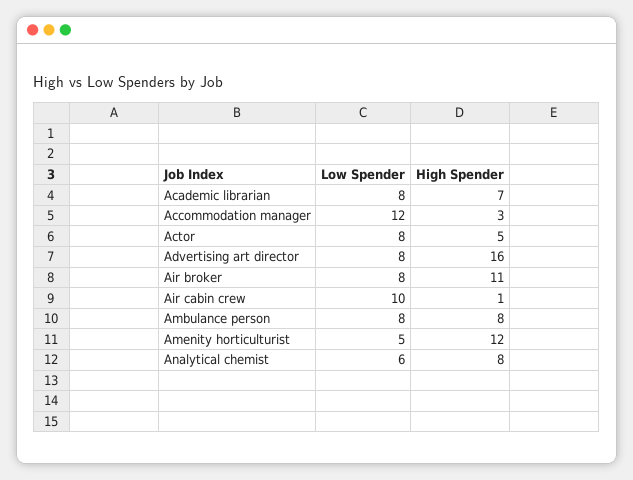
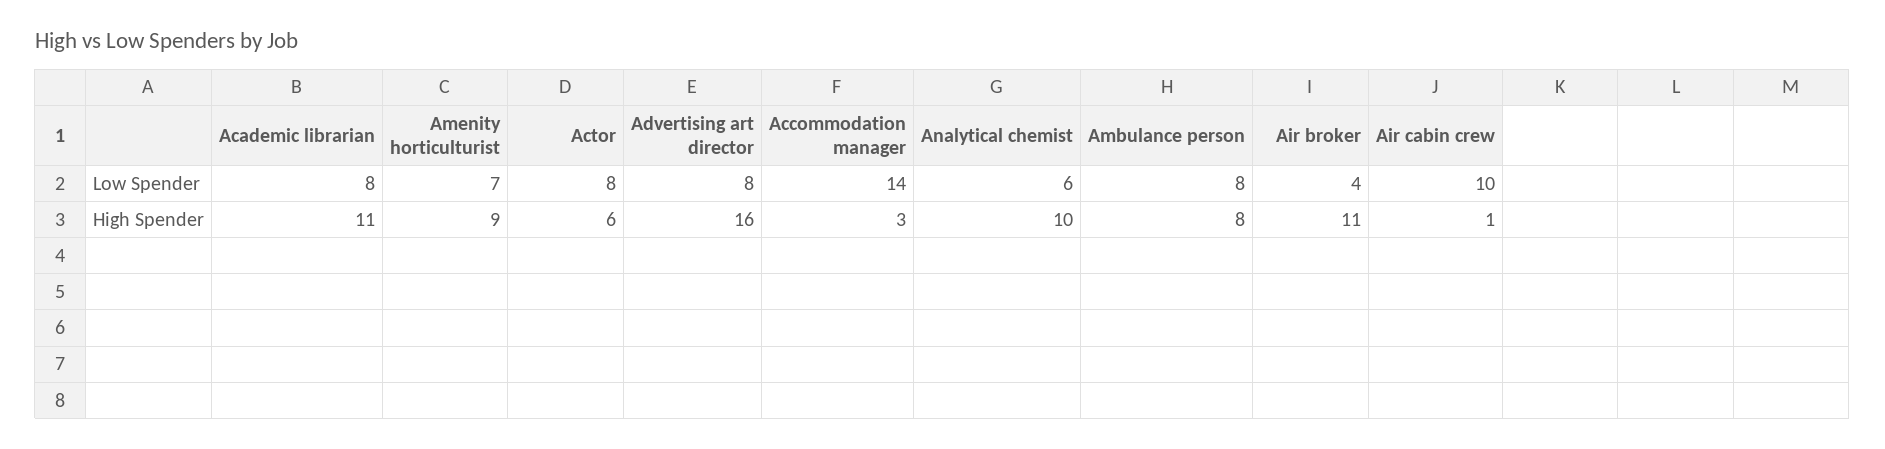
  {
    "Low Spender": {
      "Academic librarian": 8,
-     "Accommodation manager": 12,
+     "Accommodation manager": 14,
      "Actor": 8,
      "Advertising art director": 8,
-     "Air broker": 8,
+     "Air broker": 4,
      "Air cabin crew": 10,
      "Ambulance person": 8,
-     "Amenity horticulturist": 5,
+     "Amenity horticulturist": 7,
      "Analytical chemist": 6
    },
    "High Spender": {
-     "Academic librarian": 7,
+     "Academic librarian": 11,
      "Accommodation manager": 3,
-     "Actor": 5,
+     "Actor": 6,
      "Advertising art director": 16,
      "Air broker": 11,
      "Air cabin crew": 1,
      "Ambulance person": 8,
-     "Amenity horticulturist": 12,
+     "Amenity horticulturist": 9,
-     "Analytical chemist": 8
+     "Analytical chemist": 10
    }
  }

